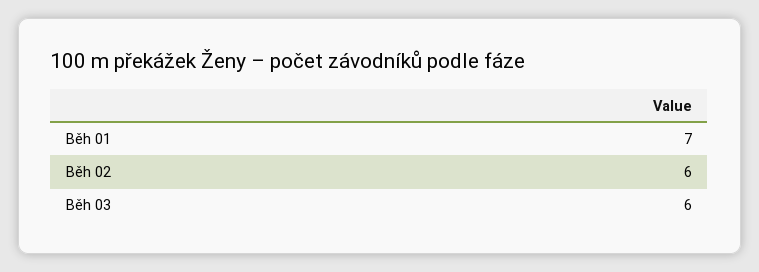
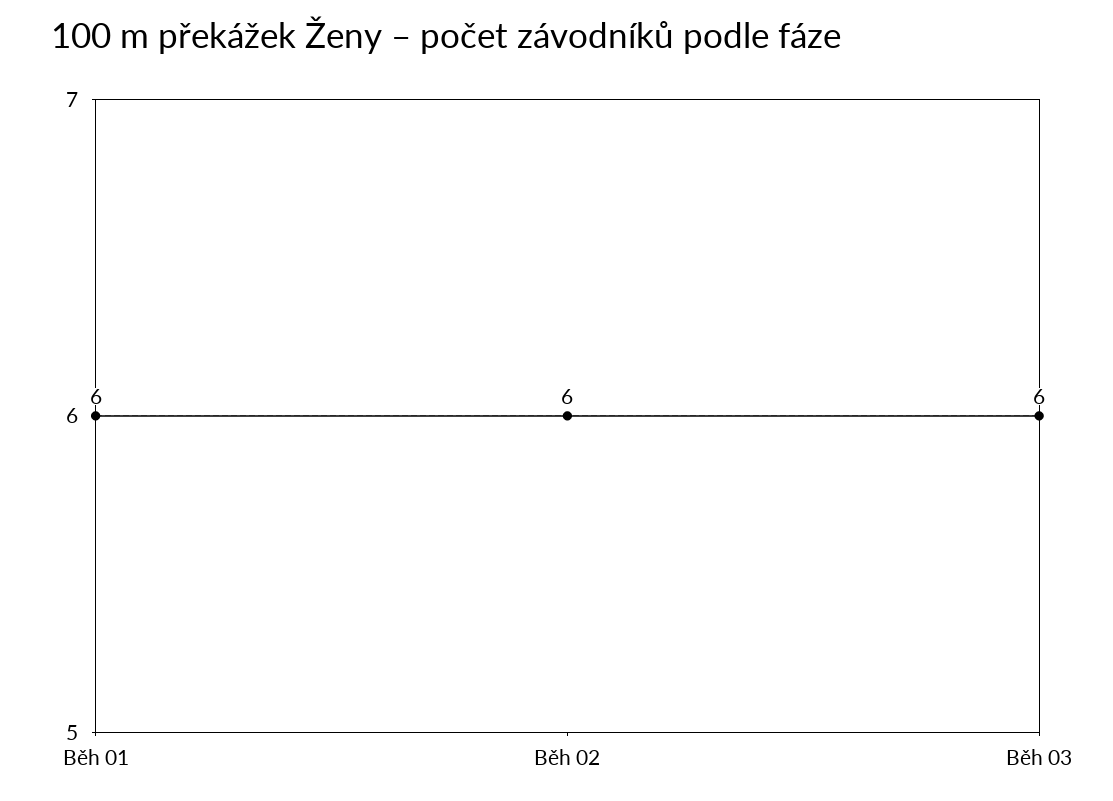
  {
-   "Běh 01": 7,
+   "Běh 01": 6,
    "Běh 02": 6,
    "Běh 03": 6
  }

